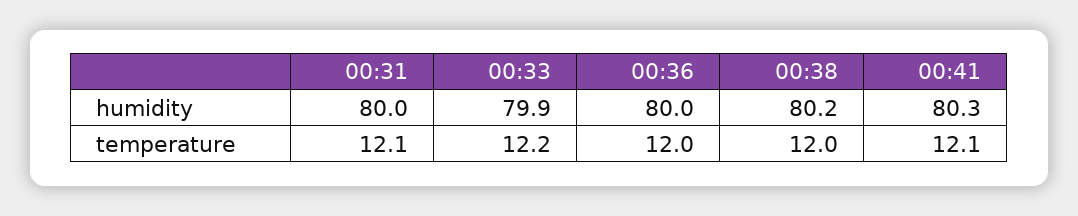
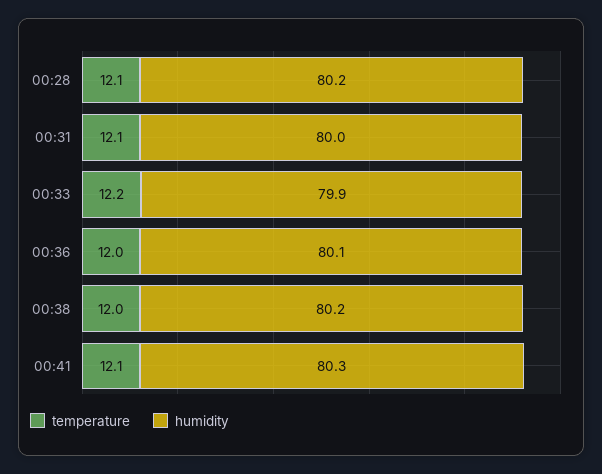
  {
    "humidity": {
      "00:31": 80,
      "00:33": 79.9,
-     "00:36": 80,
+     "00:36": 80.1,
      "00:38": 80.2,
-     "00:41": 80.3
+     "00:41": 80.3,
+     "00:28": 80.2
    },
    "temperature": {
      "00:31": 12.1,
      "00:33": 12.2,
      "00:36": 12,
      "00:38": 12,
-     "00:41": 12.1
+     "00:41": 12.1,
+     "00:28": 12.1
    }
  }

